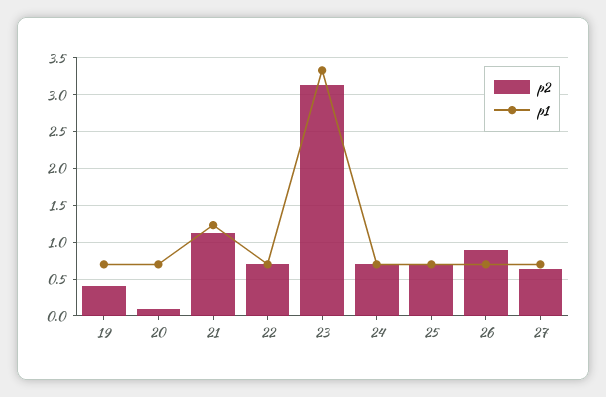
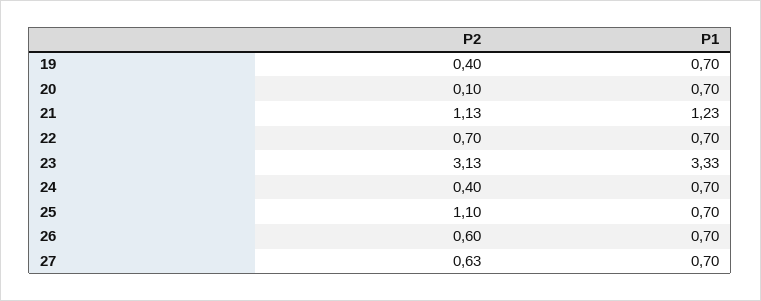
  {
    "p2": {
      "19": 0.4,
      "20": 0.1,
      "21": 1.13,
      "22": 0.7,
      "23": 3.13,
-     "24": 0.7,
+     "24": 0.4,
-     "25": 0.7,
+     "25": 1.1,
-     "26": 0.9,
+     "26": 0.6,
      "27": 0.63
    },
    "p1": {
      "19": 0.7,
      "20": 0.7,
      "21": 1.23,
      "22": 0.7,
      "23": 3.33,
      "24": 0.7,
      "25": 0.7,
      "26": 0.7,
      "27": 0.7
    }
  }

